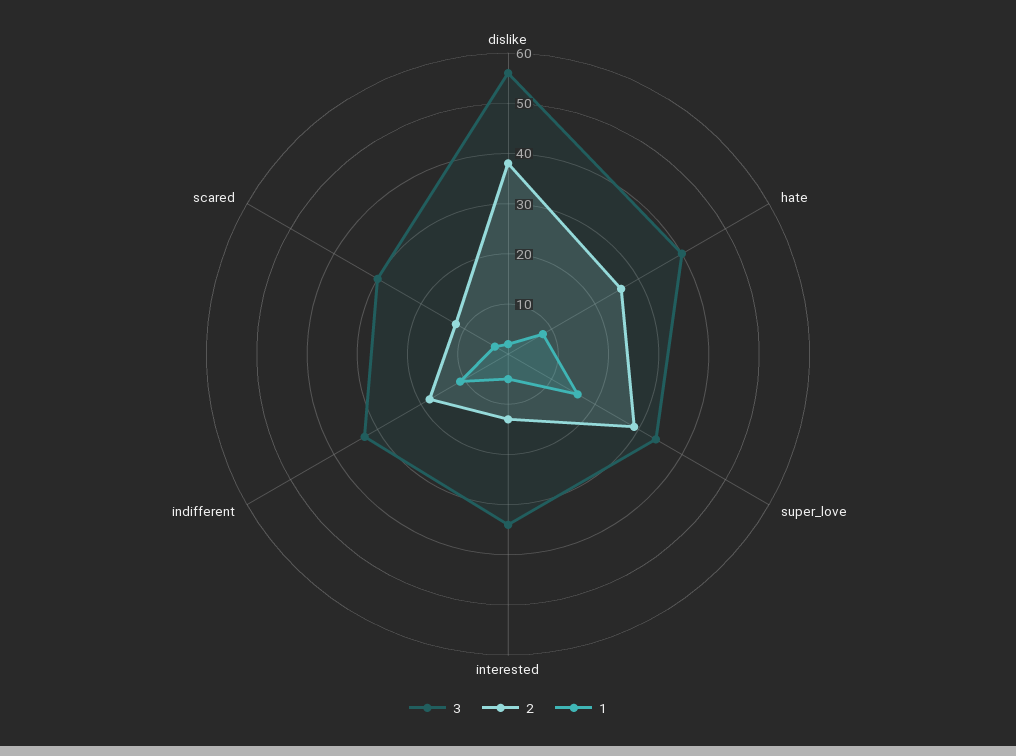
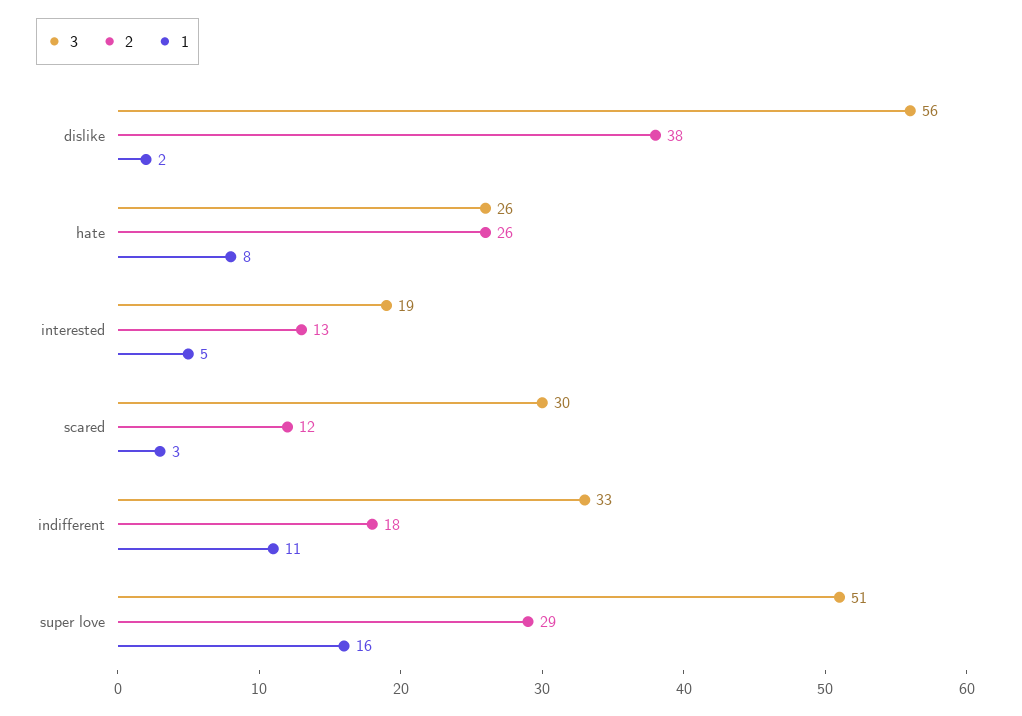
  {
    "3": {
      "dislike": 56,
-     "hate": 40,
+     "hate": 26,
-     "super_love": 35,
+     "super_love": 51,
-     "interested": 35,
+     "interested": 19,
      "indifferent": 33,
      "scared": 30
    },
    "2": {
      "dislike": 38,
      "hate": 26,
      "super_love": 29,
      "interested": 13,
      "indifferent": 18,
      "scared": 12
    },
    "1": {
      "dislike": 2,
      "hate": 8,
      "super_love": 16,
      "interested": 5,
      "indifferent": 11,
      "scared": 3
    }
  }

